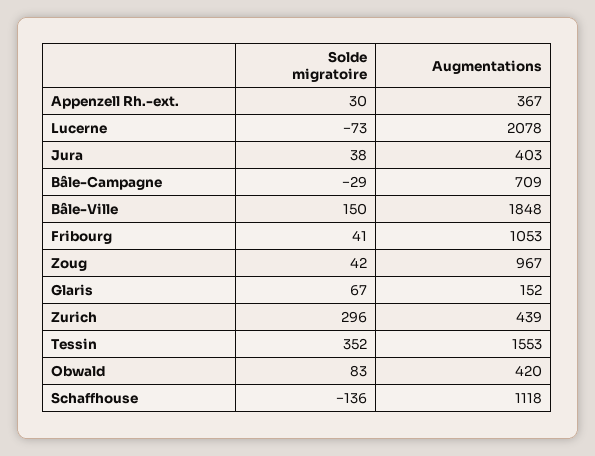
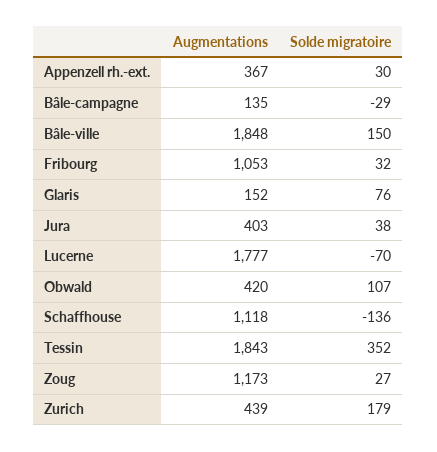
  {
    "Solde migratoire": {
      "Appenzell Rh.-ext.": 30,
-     "Lucerne": -73,
+     "Lucerne": -70,
      "Jura": 38,
      "Bâle-Campagne": -29,
      "Bâle-Ville": 150,
-     "Fribourg": 41,
+     "Fribourg": 32,
-     "Zoug": 42,
+     "Zoug": 27,
-     "Glaris": 67,
+     "Glaris": 76,
-     "Zurich": 296,
+     "Zurich": 179,
      "Tessin": 352,
-     "Obwald": 83,
+     "Obwald": 107,
      "Schaffhouse": -136
    },
    "Augmentations": {
      "Appenzell Rh.-ext.": 367,
-     "Lucerne": 2078,
+     "Lucerne": 1777,
      "Jura": 403,
-     "Bâle-Campagne": 709,
+     "Bâle-Campagne": 135,
      "Bâle-Ville": 1848,
      "Fribourg": 1053,
-     "Zoug": 967,
+     "Zoug": 1173,
      "Glaris": 152,
      "Zurich": 439,
-     "Tessin": 1553,
+     "Tessin": 1843,
      "Obwald": 420,
      "Schaffhouse": 1118
    }
  }

